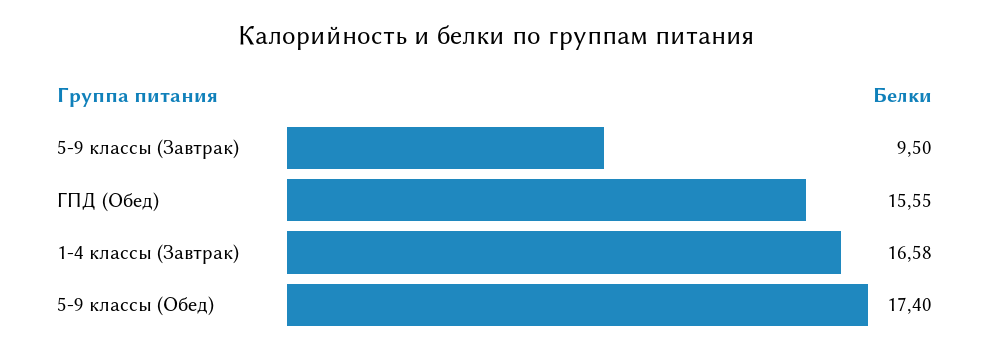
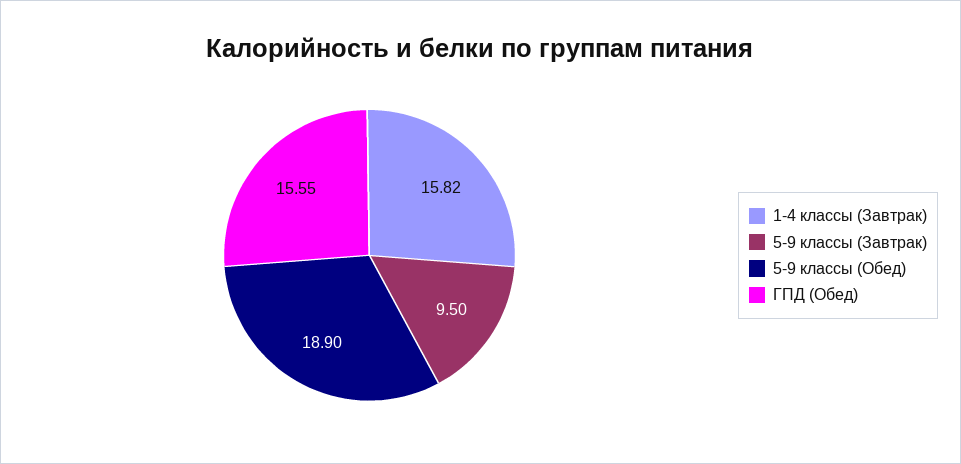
  {
    "5-9 классы (Завтрак)": 9.5,
    "ГПД (Обед)": 15.55,
-   "1-4 классы (Завтрак)": 16.58,
+   "1-4 классы (Завтрак)": 15.82,
-   "5-9 классы (Обед)": 17.4
+   "5-9 классы (Обед)": 18.9
  }

